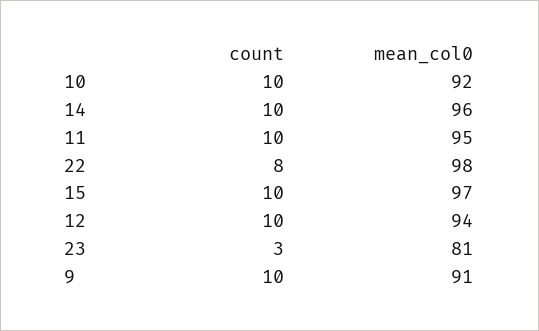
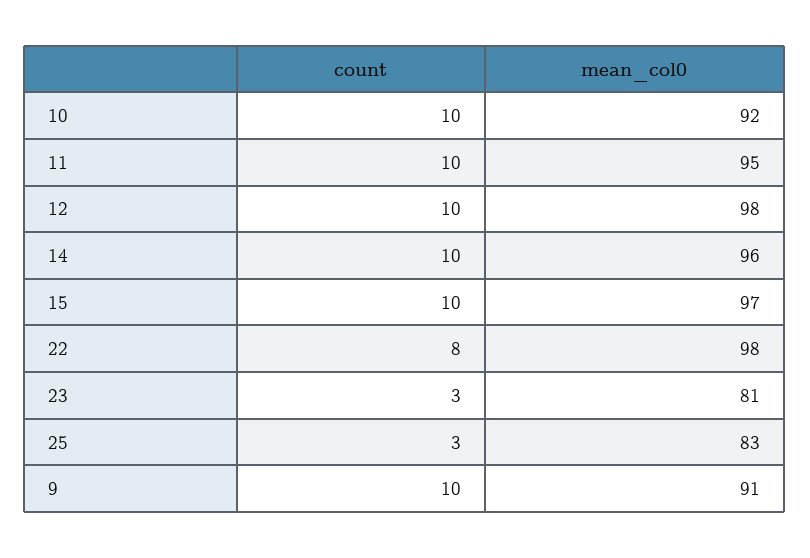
  {
    "count": {
      "10": 10,
      "14": 10,
      "11": 10,
      "22": 8,
      "15": 10,
      "12": 10,
      "23": 3,
-     "9": 10
+     "9": 10,
+     "25": 3
    },
    "mean_col0": {
      "10": 92,
      "14": 96,
      "11": 95,
      "22": 98,
      "15": 97,
-     "12": 94,
+     "12": 98,
      "23": 81,
-     "9": 91
+     "9": 91,
+     "25": 83
    }
  }

